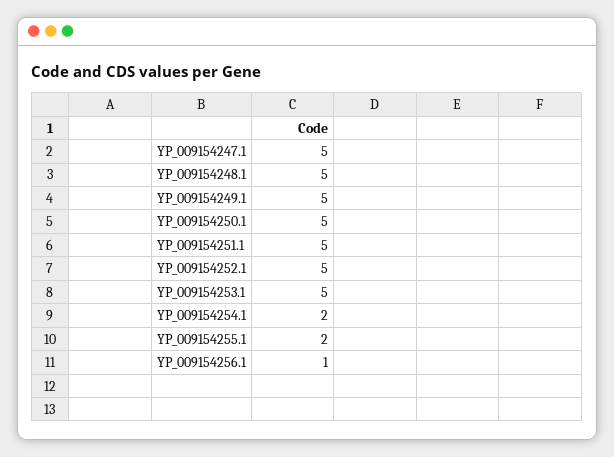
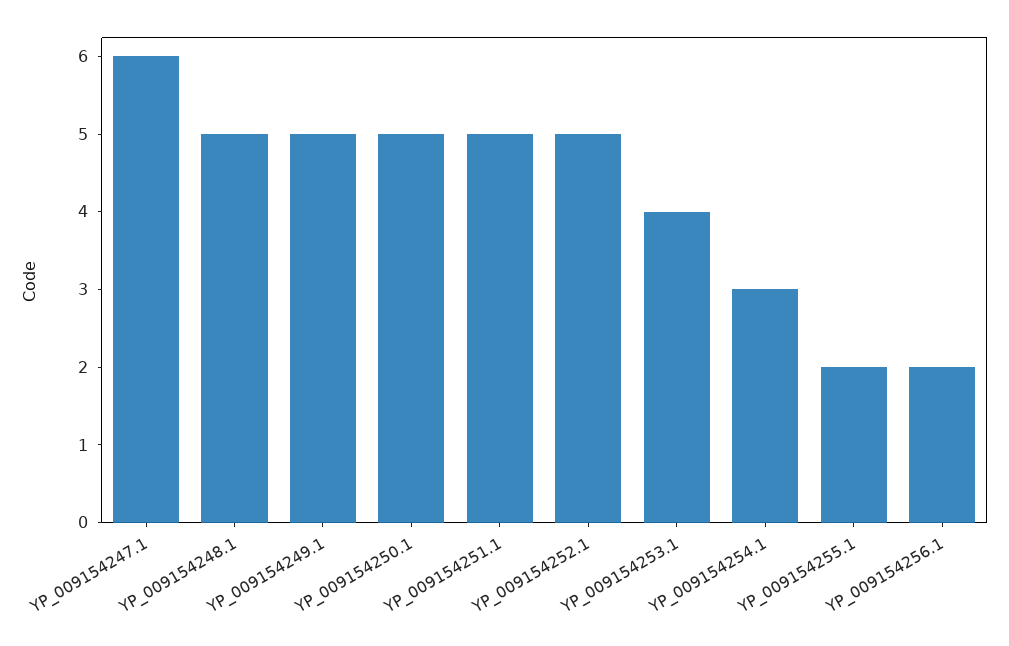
  {
-   "YP_009154247.1": 5,
+   "YP_009154247.1": 6,
    "YP_009154248.1": 5,
    "YP_009154249.1": 5,
    "YP_009154250.1": 5,
    "YP_009154251.1": 5,
    "YP_009154252.1": 5,
-   "YP_009154253.1": 5,
+   "YP_009154253.1": 4,
-   "YP_009154254.1": 2,
+   "YP_009154254.1": 3,
    "YP_009154255.1": 2,
-   "YP_009154256.1": 1
+   "YP_009154256.1": 2
  }

